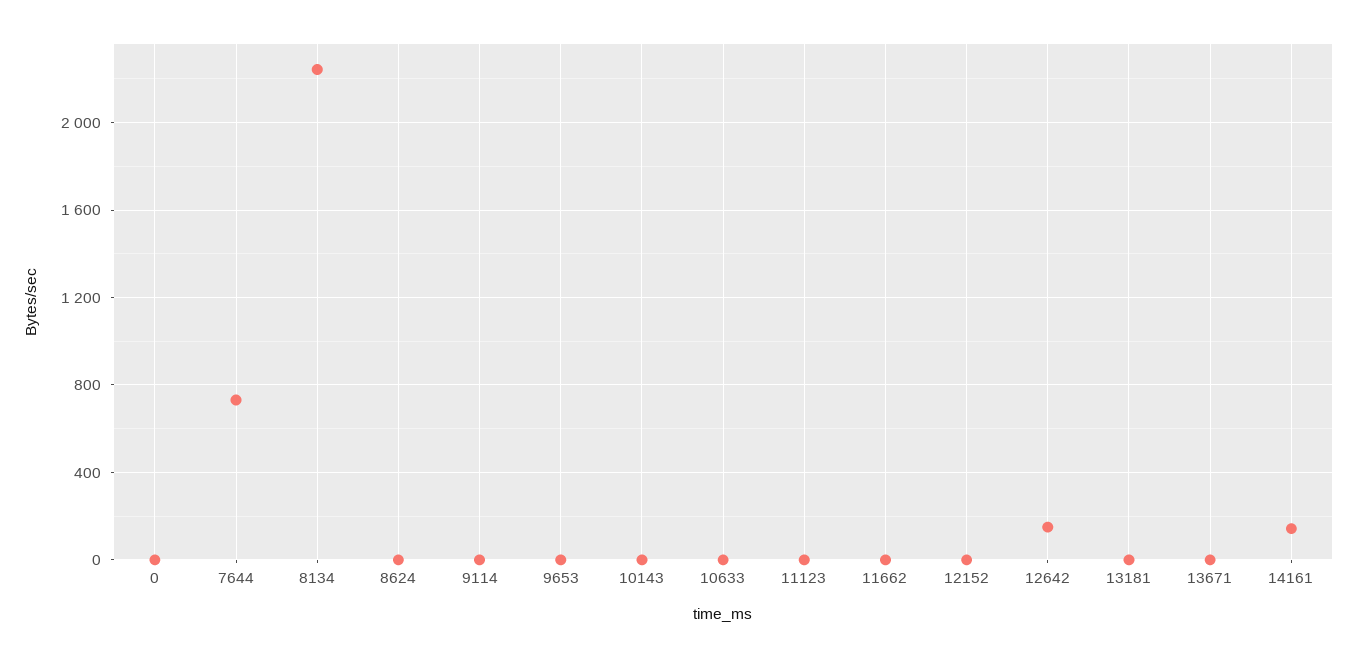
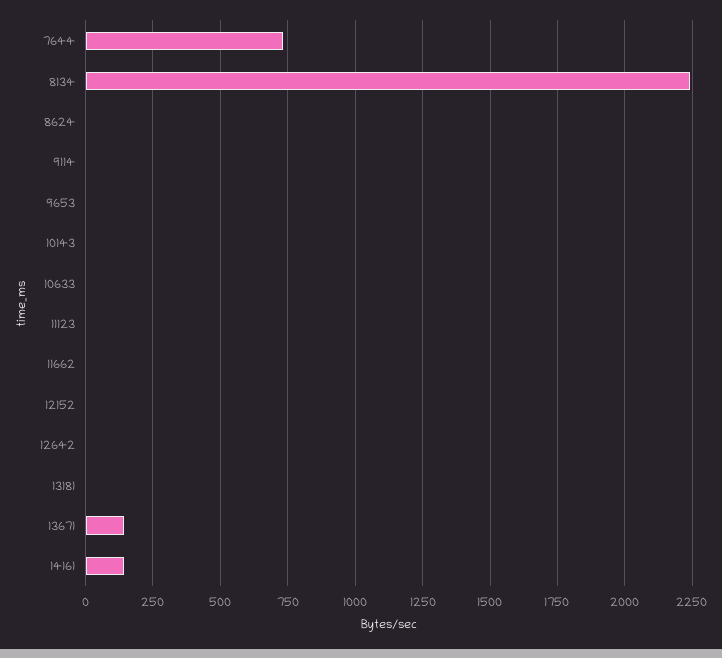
  {
-   "0": 0,
    "7644": 725,
    "8134": 2250,
    "8624": 0,
    "9114": 0,
    "9653": 0,
    "10143": 0,
    "10633": 0,
    "11123": 0,
    "11662": 0,
    "12152": 0,
-   "12642": 150,
+   "12642": 0,
    "13181": 0,
-   "13671": 0,
+   "13671": 150,
    "14161": 150
  }

